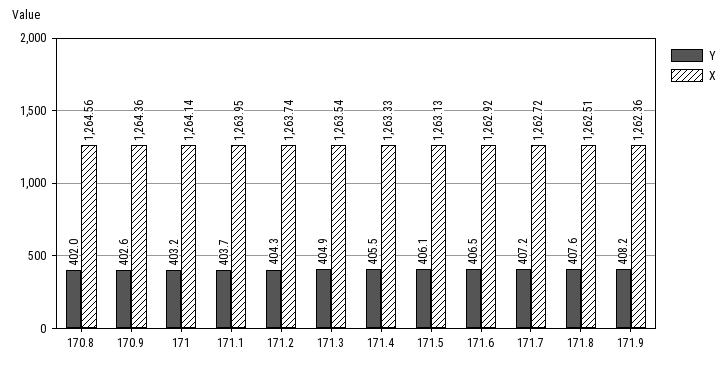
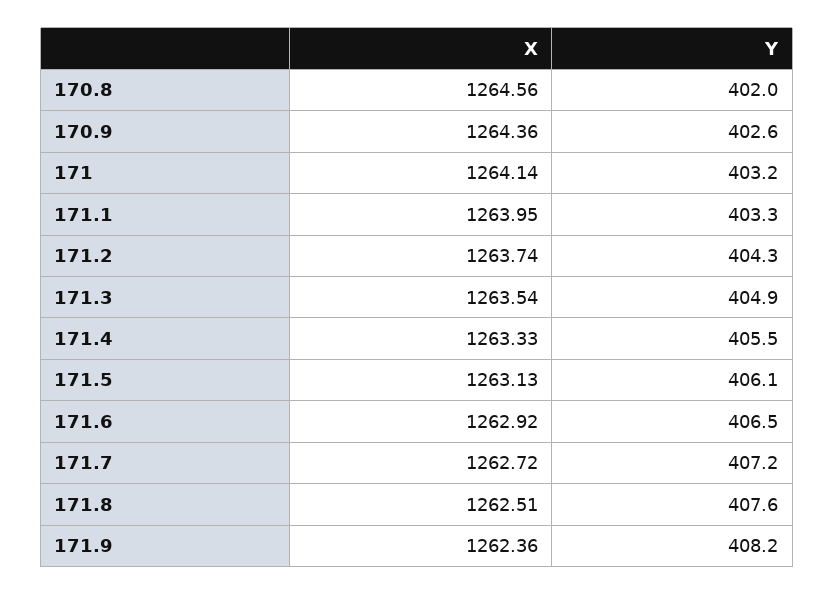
  {
    "Y": {
      "170.8": 402,
      "170.9": 402.6,
      "171": 403.2,
-     "171.1": 403.7,
+     "171.1": 403.3,
      "171.2": 404.3,
      "171.3": 404.9,
      "171.4": 405.5,
      "171.5": 406.1,
      "171.6": 406.5,
      "171.7": 407.2,
      "171.8": 407.6,
      "171.9": 408.2
    },
    "X": {
      "170.8": 1264.56,
      "170.9": 1264.36,
      "171": 1264.14,
      "171.1": 1263.95,
      "171.2": 1263.74,
      "171.3": 1263.54,
      "171.4": 1263.33,
      "171.5": 1263.13,
      "171.6": 1262.92,
      "171.7": 1262.72,
      "171.8": 1262.51,
      "171.9": 1262.36
    }
  }

